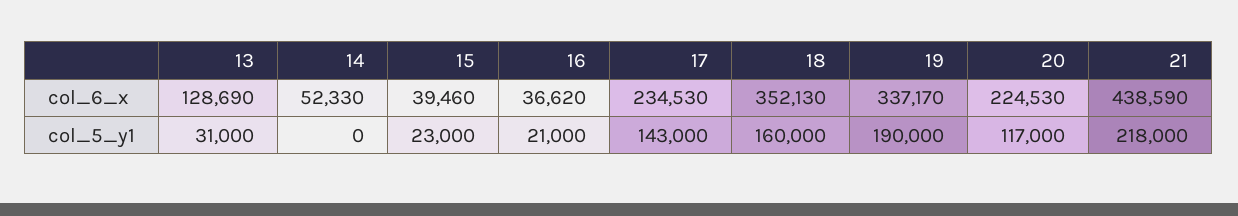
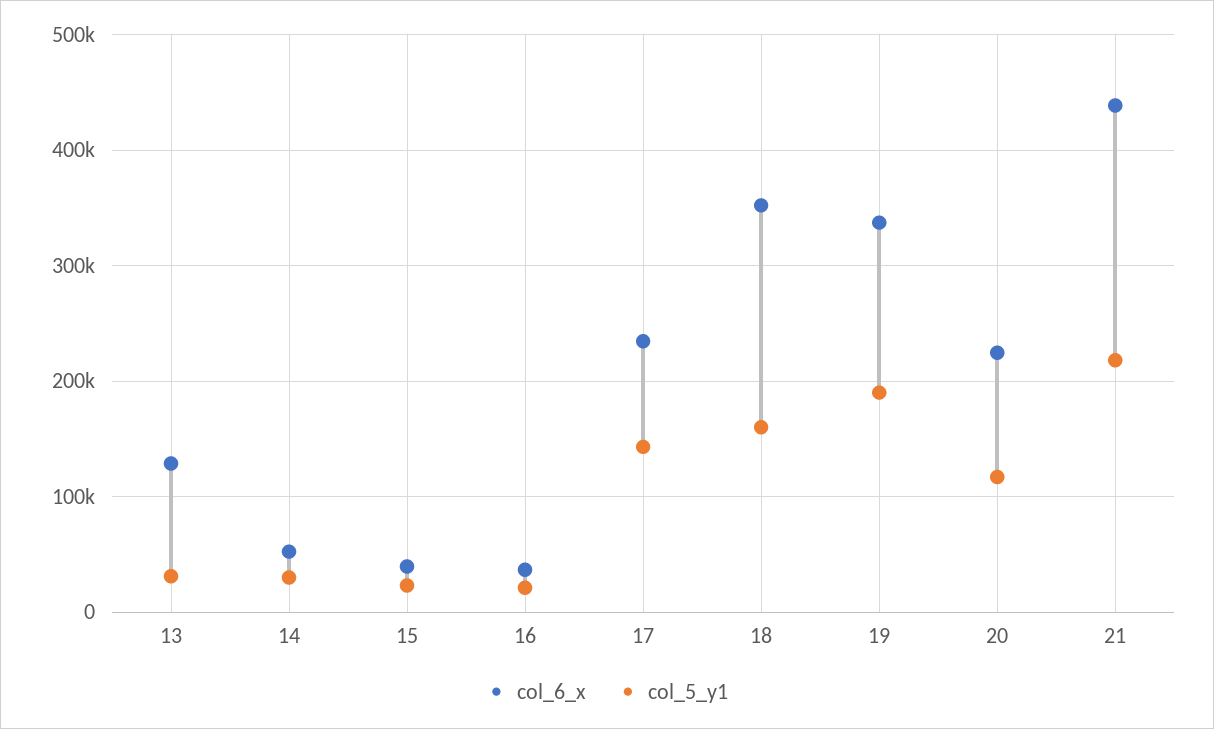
  {
    "col_6_x": {
      "13": 128690,
      "14": 52330,
      "15": 39460,
      "16": 36620,
      "17": 234530,
      "18": 352130,
      "19": 337170,
      "20": 224530,
      "21": 438590
    },
    "col_5_y1": {
      "13": 31000,
-     "14": 0,
+     "14": 30000,
      "15": 23000,
      "16": 21000,
      "17": 143000,
      "18": 160000,
      "19": 190000,
      "20": 117000,
      "21": 218000
    }
  }

